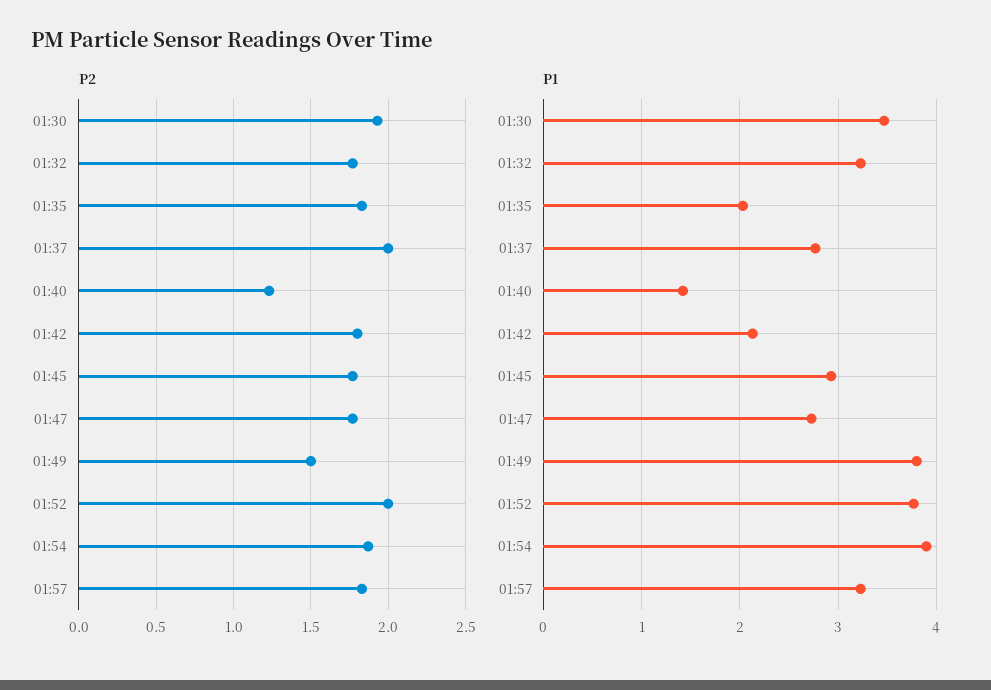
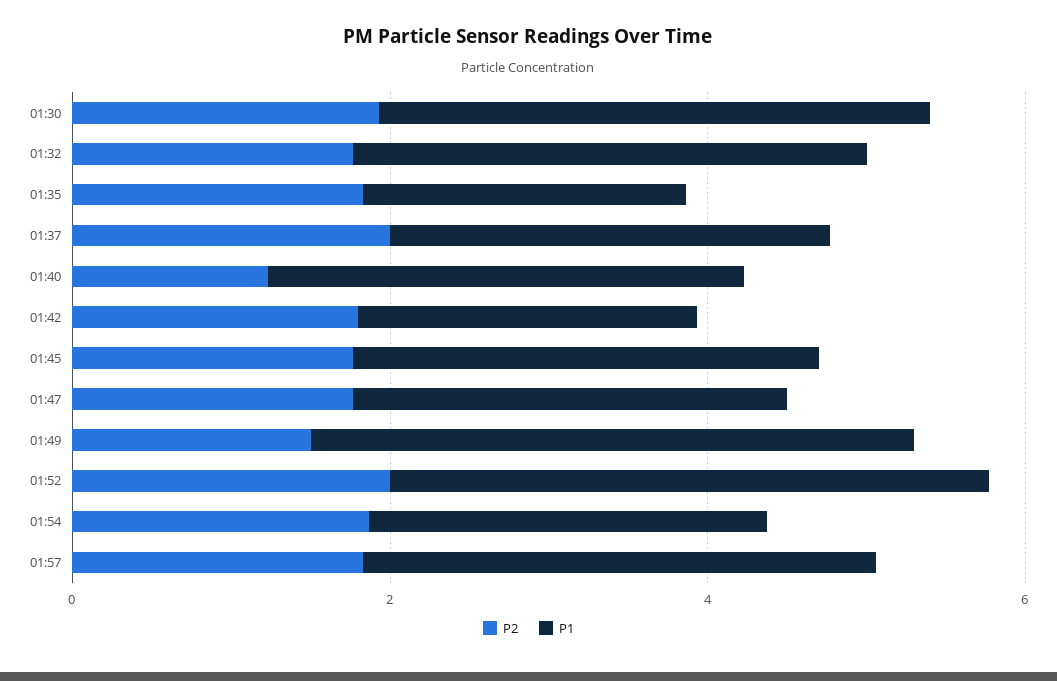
  {
    "P2": {
      "01:30": 1.95,
      "01:32": 1.75,
      "01:35": 1.85,
      "01:37": 2,
      "01:40": 1.25,
      "01:42": 1.8,
      "01:45": 1.75,
      "01:47": 1.75,
      "01:49": 1.5,
      "01:52": 2,
      "01:54": 1.85,
      "01:57": 1.85
    },
    "P1": {
      "01:30": 3.5,
      "01:32": 3.2,
      "01:35": 2,
      "01:37": 2.8,
-     "01:40": 1.4,
+     "01:40": 3,
      "01:42": 2.1,
      "01:45": 2.9,
      "01:47": 2.7,
      "01:49": 3.8,
      "01:52": 3.8,
-     "01:54": 3.9,
+     "01:54": 2.5,
      "01:57": 3.2
    }
  }

